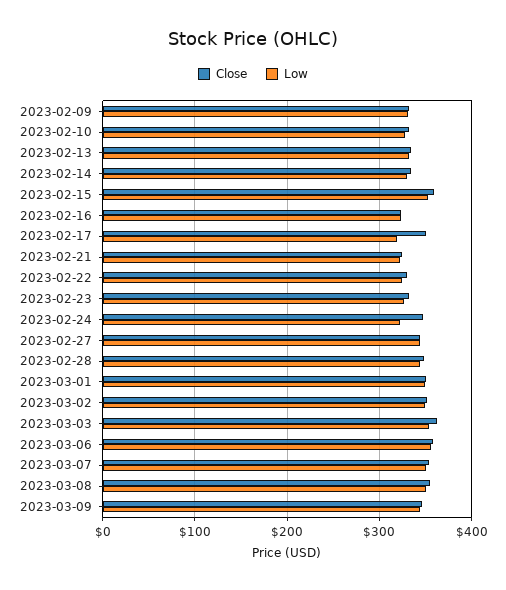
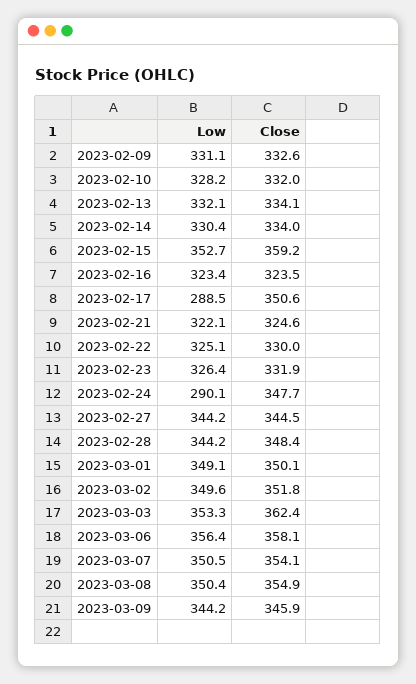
  {
    "Close": {
      "2023-02-09": 332.6,
      "2023-02-10": 332,
      "2023-02-13": 334.1,
      "2023-02-14": 334,
      "2023-02-15": 359.2,
      "2023-02-16": 323.5,
      "2023-02-17": 350.6,
      "2023-02-21": 324.6,
      "2023-02-22": 330,
      "2023-02-23": 331.9,
      "2023-02-24": 347.7,
      "2023-02-27": 344.5,
      "2023-02-28": 348.4,
      "2023-03-01": 350.1,
      "2023-03-02": 351.8,
      "2023-03-03": 362.4,
      "2023-03-06": 358.1,
      "2023-03-07": 354.1,
      "2023-03-08": 354.9,
      "2023-03-09": 345.9
    },
    "Low": {
      "2023-02-09": 331.1,
      "2023-02-10": 328.2,
      "2023-02-13": 332.1,
      "2023-02-14": 330.4,
      "2023-02-15": 352.7,
      "2023-02-16": 323.4,
-     "2023-02-17": 320,
+     "2023-02-17": 288.5,
      "2023-02-21": 322.1,
      "2023-02-22": 325.1,
      "2023-02-23": 326.4,
-     "2023-02-24": 320,
+     "2023-02-24": 290.1,
      "2023-02-27": 344.2,
      "2023-02-28": 344.2,
      "2023-03-01": 349.1,
      "2023-03-02": 349.6,
      "2023-03-03": 353.3,
      "2023-03-06": 356.4,
      "2023-03-07": 350.5,
      "2023-03-08": 350.4,
      "2023-03-09": 344.2
    }
  }

